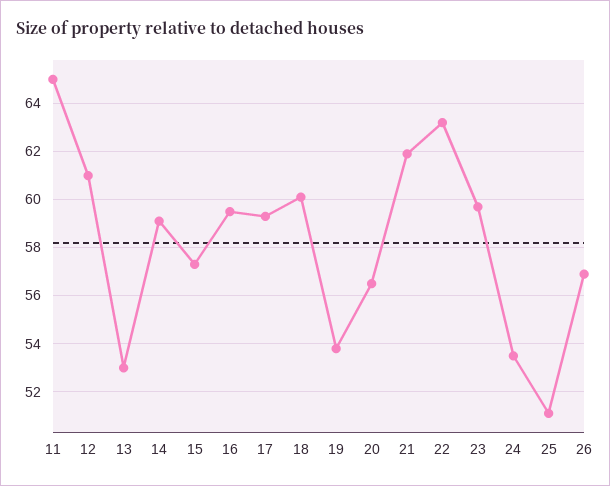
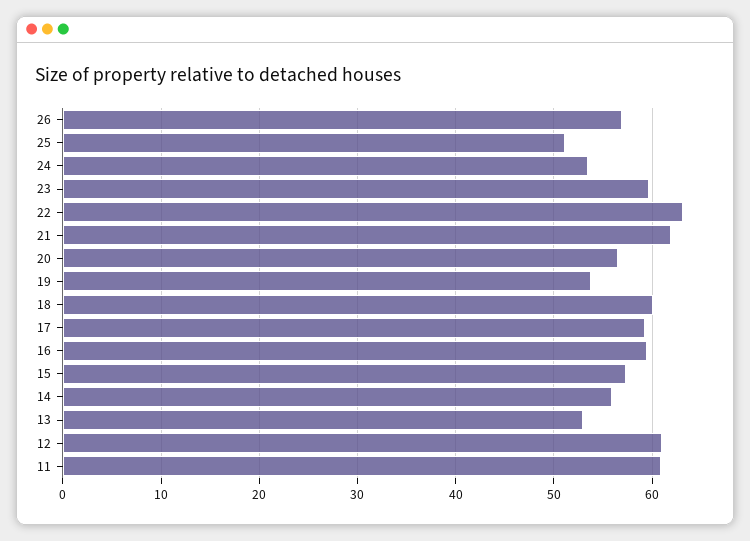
  {
-   "11": 65,
+   "11": 61,
    "12": 61,
    "13": 53,
-   "14": 59,
+   "14": 56,
    "15": 57.5,
    "16": 59.5,
    "17": 59.5,
    "18": 60,
    "19": 54,
    "20": 56.5,
    "21": 62,
    "22": 63,
    "23": 59.5,
    "24": 53.5,
    "25": 51,
    "26": 57
  }

